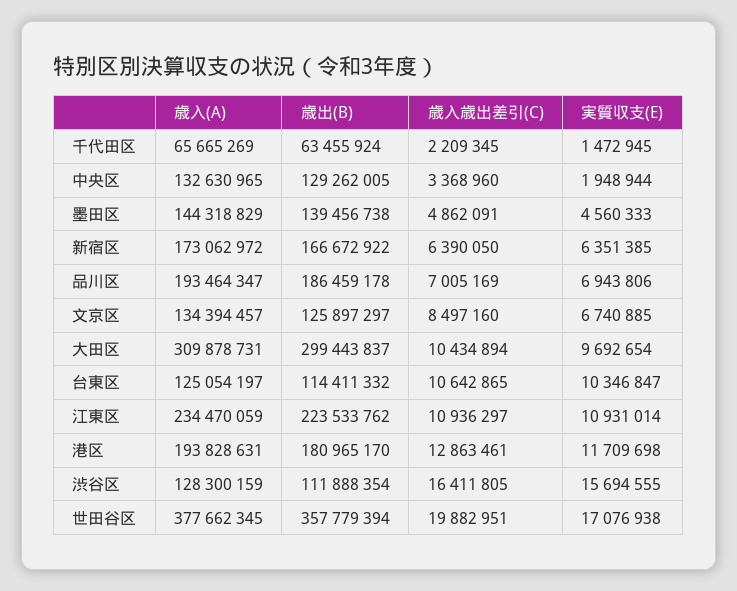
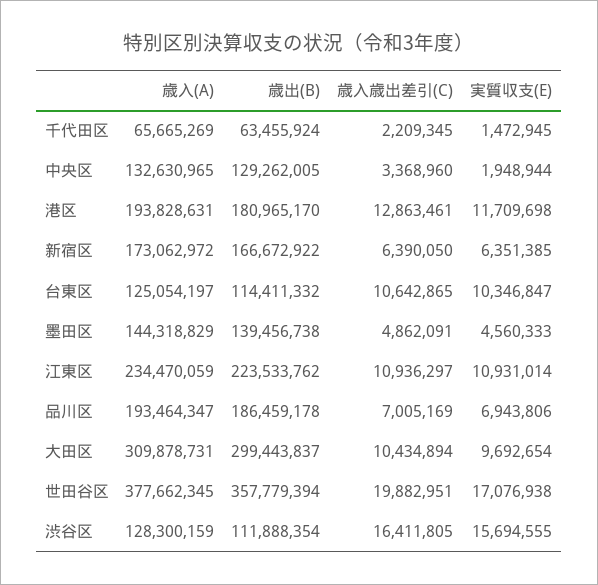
  {
    "歳入(A)": {
      "千代田区": 65665269,
      "中央区": 132630965,
      "墨田区": 144318829,
      "新宿区": 173062972,
      "品川区": 193464347,
-     "文京区": 134394457,
      "大田区": 309878731,
      "台東区": 125054197,
      "江東区": 234470059,
      "港区": 193828631,
      "渋谷区": 128300159,
      "世田谷区": 377662345
    },
    "歳出(B)": {
      "千代田区": 63455924,
      "中央区": 129262005,
      "墨田区": 139456738,
      "新宿区": 166672922,
      "品川区": 186459178,
-     "文京区": 125897297,
      "大田区": 299443837,
      "台東区": 114411332,
      "江東区": 223533762,
      "港区": 180965170,
      "渋谷区": 111888354,
      "世田谷区": 357779394
    },
    "歳入歳出差引(C)": {
      "千代田区": 2209345,
      "中央区": 3368960,
      "墨田区": 4862091,
      "新宿区": 6390050,
      "品川区": 7005169,
-     "文京区": 8497160,
      "大田区": 10434894,
      "台東区": 10642865,
      "江東区": 10936297,
      "港区": 12863461,
      "渋谷区": 16411805,
      "世田谷区": 19882951
    },
    "実質収支(E)": {
      "千代田区": 1472945,
      "中央区": 1948944,
      "墨田区": 4560333,
      "新宿区": 6351385,
      "品川区": 6943806,
-     "文京区": 6740885,
      "大田区": 9692654,
      "台東区": 10346847,
      "江東区": 10931014,
      "港区": 11709698,
      "渋谷区": 15694555,
      "世田谷区": 17076938
    }
  }

